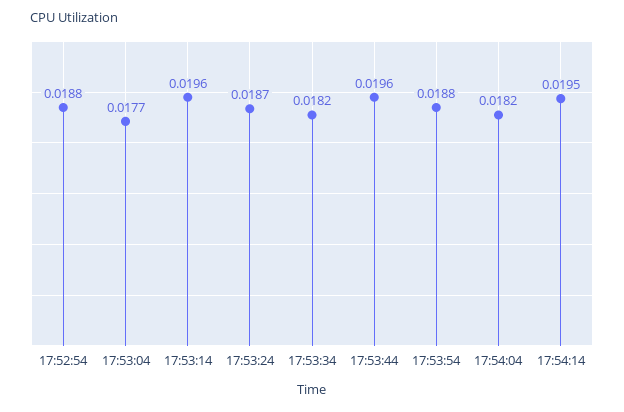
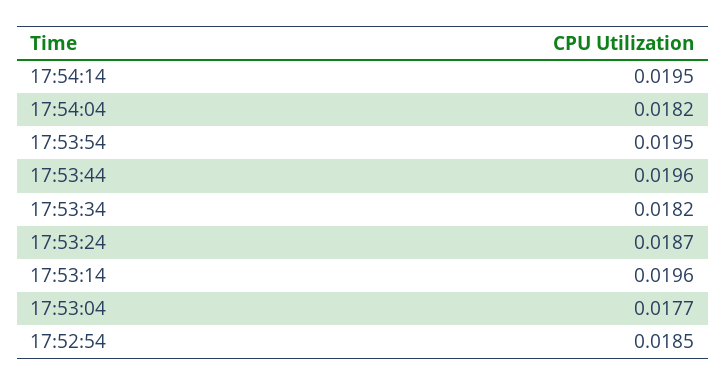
  {
-   "17:52:54": 0.0188,
+   "17:52:54": 0.0185,
    "17:53:04": 0.0177,
    "17:53:14": 0.0196,
    "17:53:24": 0.0187,
    "17:53:34": 0.0182,
    "17:53:44": 0.0196,
-   "17:53:54": 0.0188,
+   "17:53:54": 0.0195,
    "17:54:04": 0.0182,
    "17:54:14": 0.0195
  }

